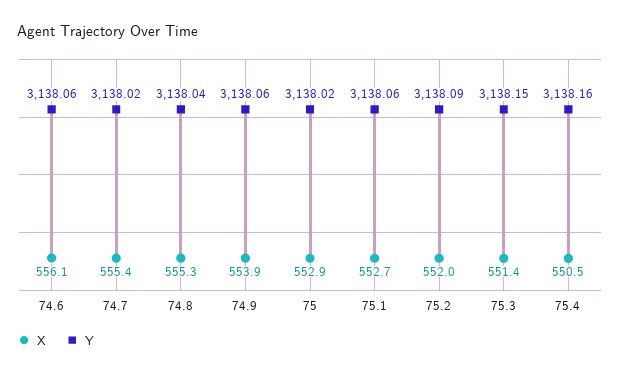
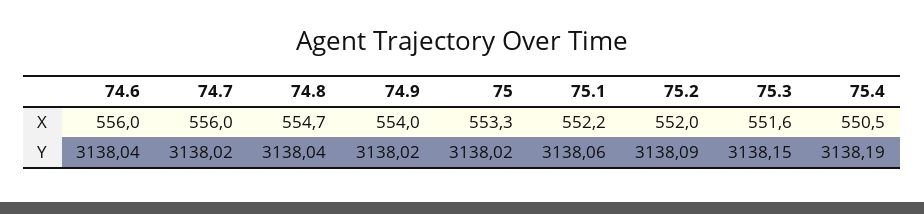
  {
    "X": {
-     "74.6": 556.1,
+     "74.6": 556,
-     "74.7": 555.4,
+     "74.7": 556,
-     "74.8": 555.3,
+     "74.8": 554.7,
-     "74.9": 553.9,
+     "74.9": 554,
-     "75": 552.9,
+     "75": 553.3,
-     "75.1": 552.7,
+     "75.1": 552.2,
      "75.2": 552,
-     "75.3": 551.4,
+     "75.3": 551.6,
      "75.4": 550.5
    },
    "Y": {
-     "74.6": 3138.06,
+     "74.6": 3138.04,
      "74.7": 3138.02,
      "74.8": 3138.04,
-     "74.9": 3138.06,
+     "74.9": 3138.02,
      "75": 3138.02,
      "75.1": 3138.06,
      "75.2": 3138.09,
      "75.3": 3138.15,
-     "75.4": 3138.16
+     "75.4": 3138.19
    }
  }

